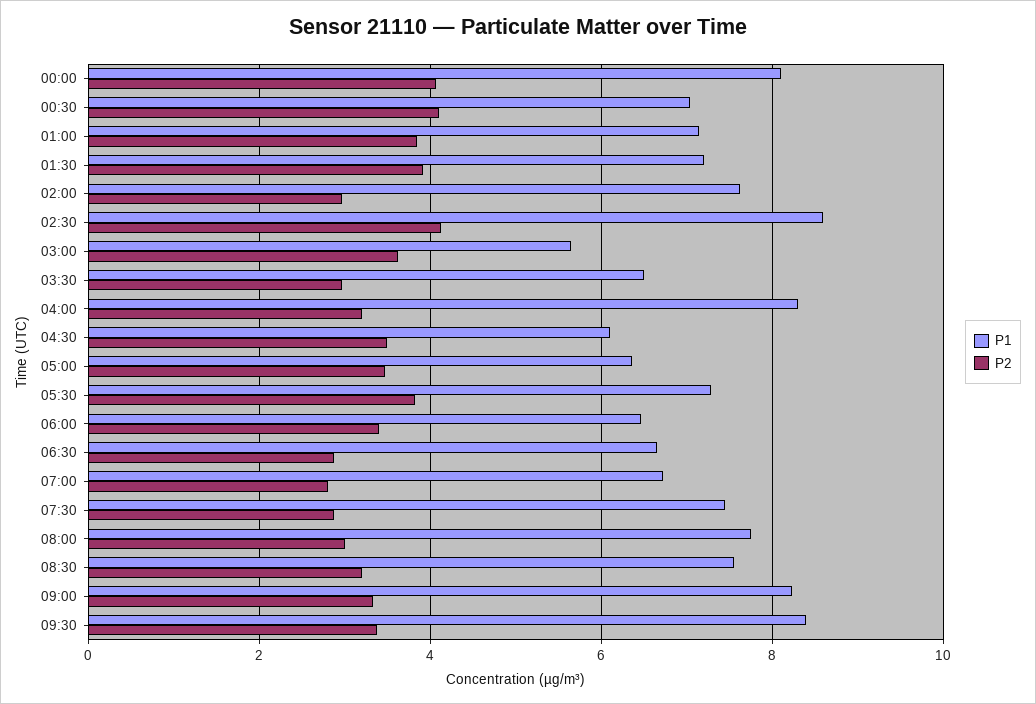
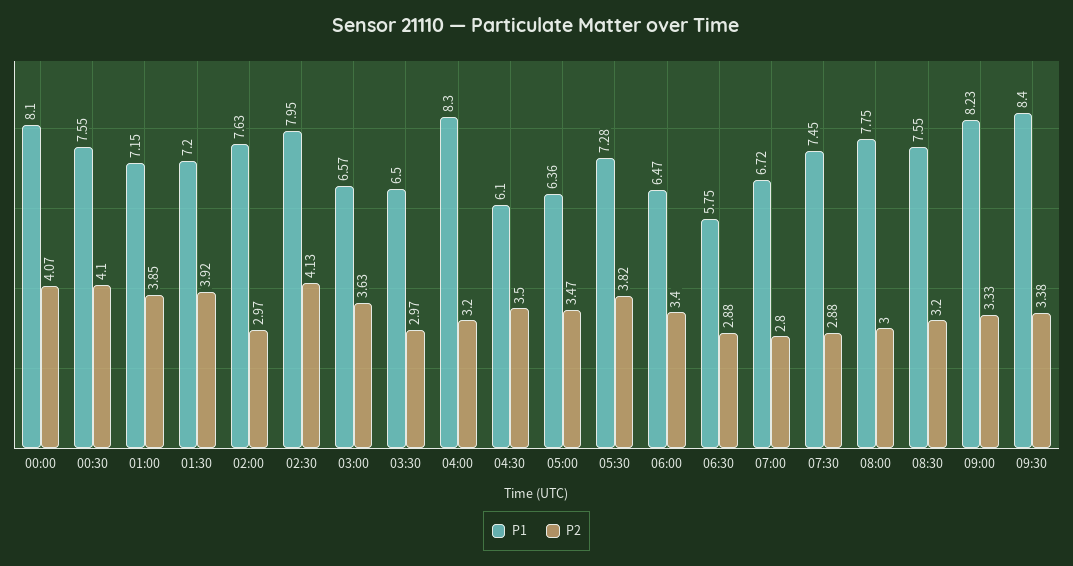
  {
    "P1": {
      "00:00": 8.1,
-     "00:30": 7,
+     "00:30": 7.55,
      "01:00": 7.15,
      "01:30": 7.2,
      "02:00": 7.63,
-     "02:30": 8.6,
+     "02:30": 7.95,
-     "03:00": 5.6,
+     "03:00": 6.57,
      "03:30": 6.5,
      "04:00": 8.3,
      "04:30": 6.1,
      "05:00": 6.36,
      "05:30": 7.28,
      "06:00": 6.47,
-     "06:30": 6.6,
+     "06:30": 5.75,
      "07:00": 6.72,
      "07:30": 7.45,
      "08:00": 7.75,
      "08:30": 7.55,
      "09:00": 8.23,
      "09:30": 8.4
    },
    "P2": {
      "00:00": 4.07,
      "00:30": 4.1,
      "01:00": 3.85,
      "01:30": 3.92,
      "02:00": 2.97,
      "02:30": 4.13,
      "03:00": 3.63,
      "03:30": 2.97,
      "04:00": 3.2,
      "04:30": 3.5,
      "05:00": 3.47,
      "05:30": 3.82,
      "06:00": 3.4,
      "06:30": 2.88,
      "07:00": 2.8,
      "07:30": 2.88,
      "08:00": 3,
      "08:30": 3.2,
      "09:00": 3.33,
      "09:30": 3.38
    }
  }

